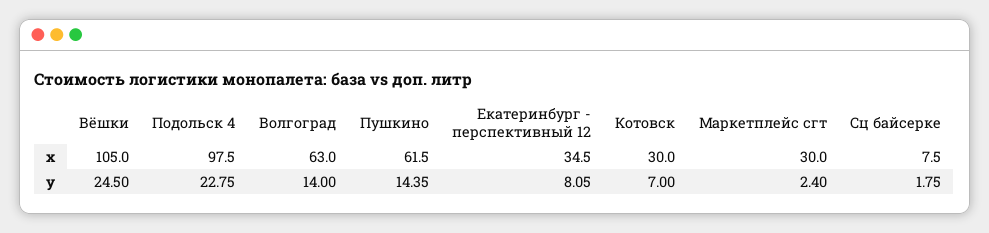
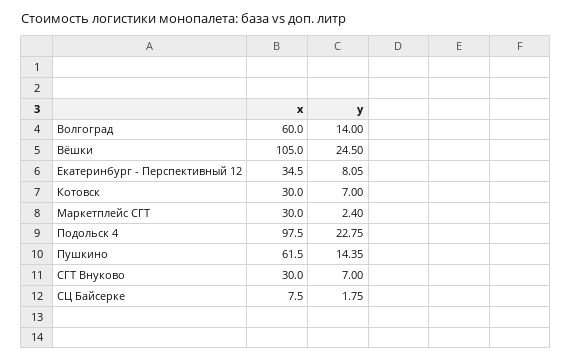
  {
    "Вёшки": {
      "x": 105,
      "y": 24.5
    },
    "Подольск 4": {
      "x": 97.5,
      "y": 22.75
    },
    "Волгоград": {
-     "x": 63,
+     "x": 60,
      "y": 14
    },
    "Пушкино": {
      "x": 61.5,
      "y": 14.35
    },
    "Екатеринбург - перспективный 12": {
      "x": 34.5,
      "y": 8.05
    },
    "Котовск": {
      "x": 30,
      "y": 7
    },
    "Маркетплейс сгт": {
      "x": 30,
      "y": 2.4
    },
    "Сц байсерке": {
      "x": 7.5,
      "y": 1.75
-   }
+   },
+   "СГТ Внуково": {
+     "x": 30,
+     "y": 7
+   }
  }

